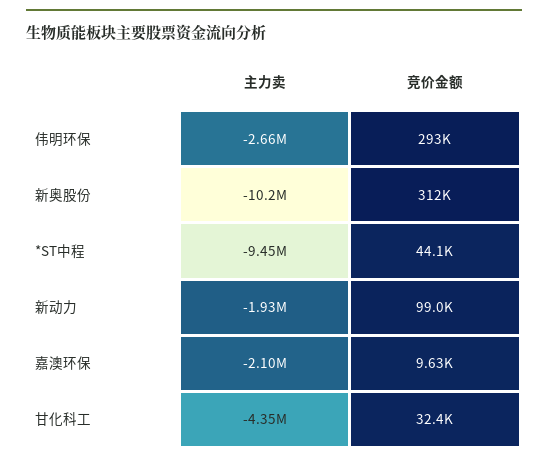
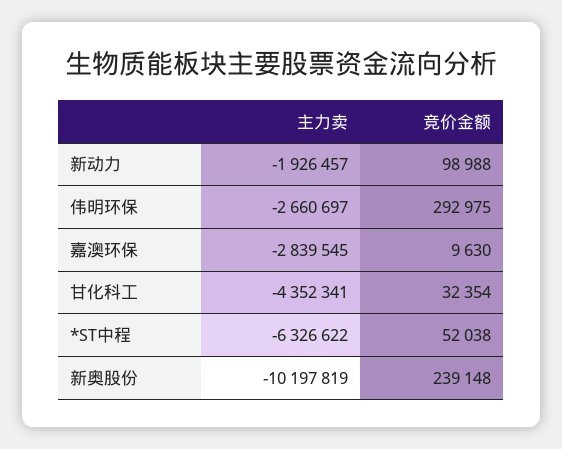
  {
    "主力卖": {
      "伟明环保": -2660697,
      "新奥股份": -10197819,
-     "*ST中程": -9450000,
+     "*ST中程": -6326622,
      "新动力": -1926457,
-     "嘉澳环保": -2100000,
+     "嘉澳环保": -2839545,
      "甘化科工": -4352341
    },
    "竞价金额": {
      "伟明环保": 292975,
-     "新奥股份": 312000,
+     "新奥股份": 239148,
-     "*ST中程": 44100,
+     "*ST中程": 52038,
      "新动力": 98988,
      "嘉澳环保": 9630,
      "甘化科工": 32354
    }
  }

